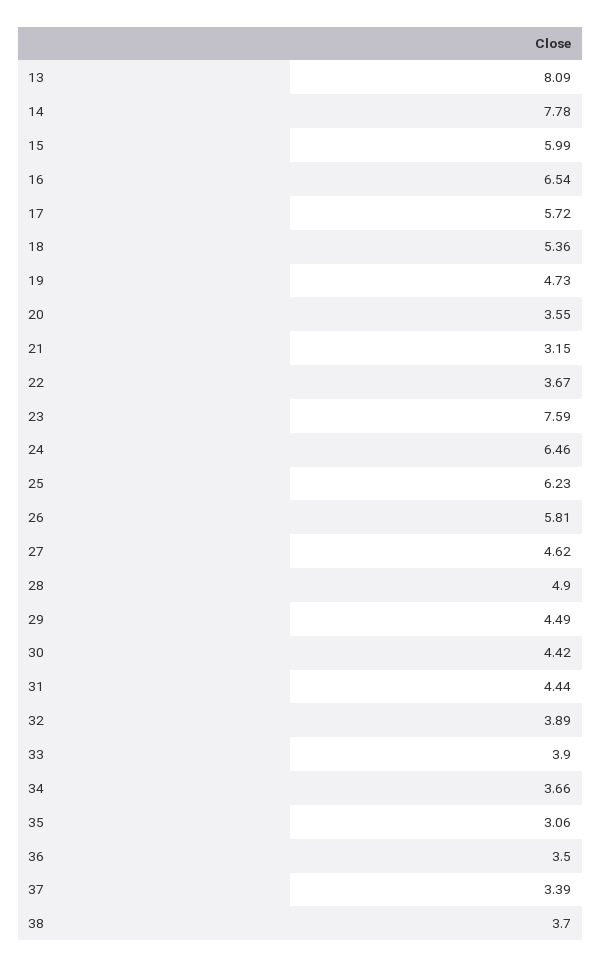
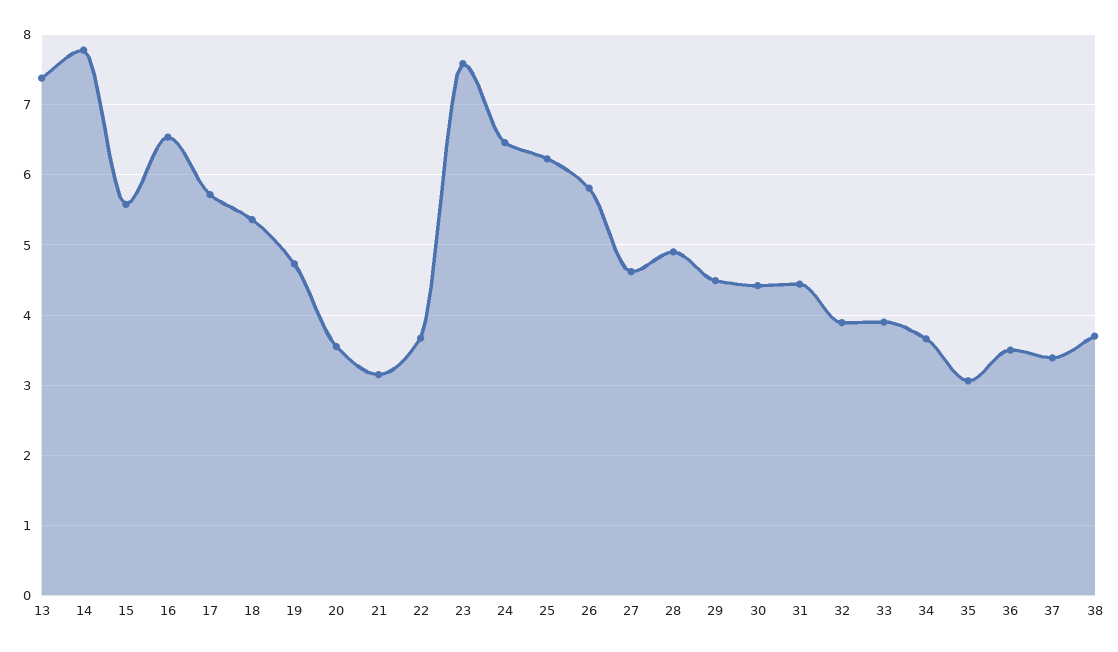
  {
-   "13": 8.09,
+   "13": 7.4,
    "14": 7.78,
-   "15": 5.99,
+   "15": 5.6,
    "16": 6.54,
    "17": 5.72,
    "18": 5.36,
    "19": 4.73,
    "20": 3.55,
    "21": 3.15,
    "22": 3.67,
    "23": 7.59,
    "24": 6.46,
    "25": 6.23,
    "26": 5.81,
    "27": 4.62,
    "28": 4.9,
    "29": 4.49,
    "30": 4.42,
    "31": 4.44,
    "32": 3.89,
    "33": 3.9,
    "34": 3.66,
    "35": 3.06,
    "36": 3.5,
    "37": 3.39,
    "38": 3.7
  }

